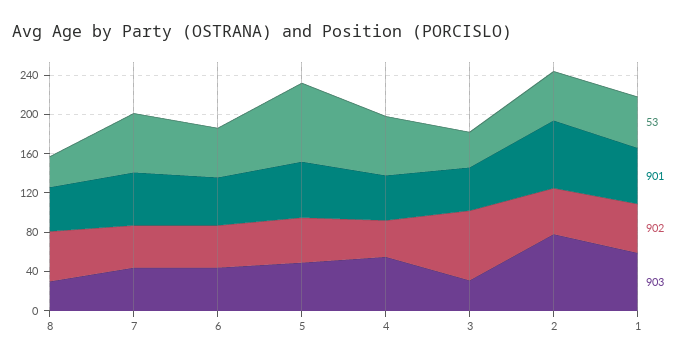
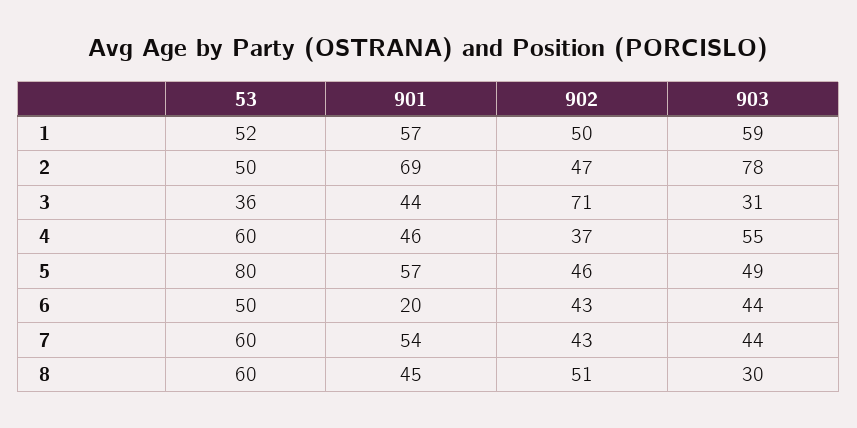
  {
    "53": {
-     "8": 30,
+     "8": 60,
      "7": 60,
      "6": 50,
      "5": 80,
      "4": 60,
      "3": 36,
      "2": 50,
      "1": 52
    },
    "901": {
      "8": 45,
      "7": 54,
-     "6": 50,
+     "6": 20,
      "5": 57,
      "4": 46,
      "3": 44,
      "2": 69,
      "1": 57
    },
    "902": {
      "8": 51,
      "7": 43,
      "6": 43,
      "5": 46,
      "4": 37,
      "3": 71,
      "2": 47,
      "1": 50
    },
    "903": {
      "8": 30,
      "7": 44,
      "6": 44,
      "5": 49,
      "4": 55,
      "3": 31,
      "2": 78,
      "1": 59
    }
  }

